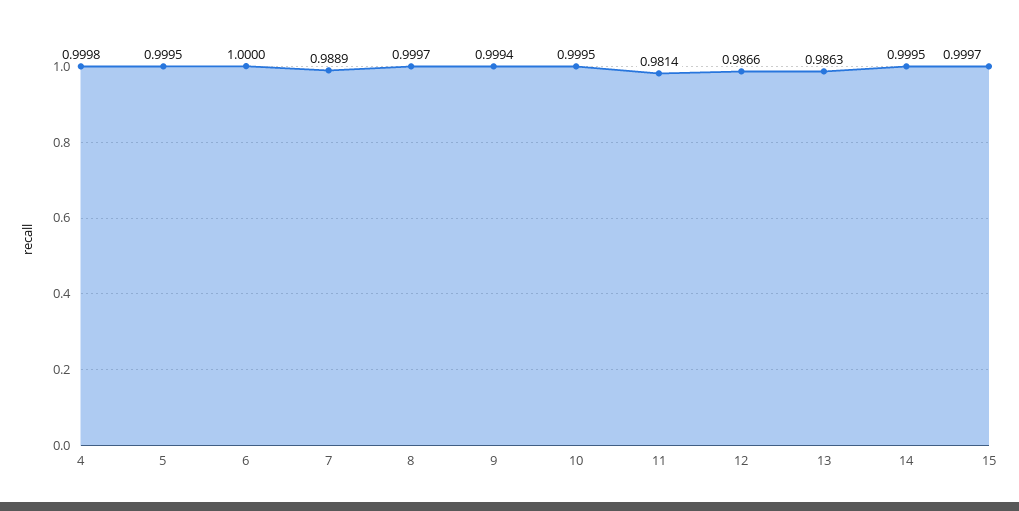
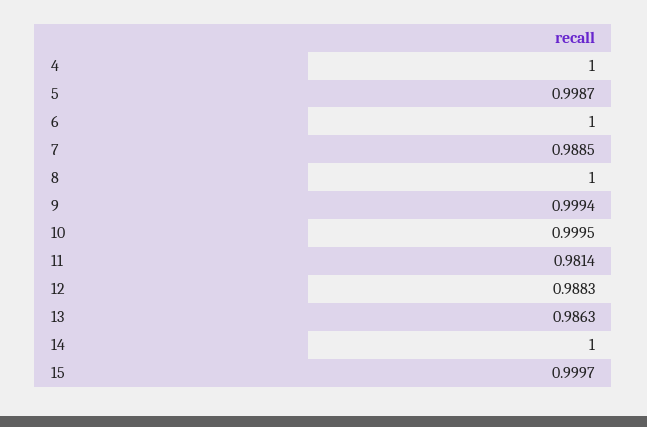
  {
-   "4": 0.9998,
+   "4": 1,
-   "5": 0.9995,
+   "5": 0.9987,
    "6": 1,
-   "7": 0.9889,
+   "7": 0.9885,
-   "8": 0.9997,
+   "8": 1,
    "9": 0.9994,
    "10": 0.9995,
    "11": 0.9814,
-   "12": 0.9866,
+   "12": 0.9883,
    "13": 0.9863,
-   "14": 0.9995,
+   "14": 1,
    "15": 0.9997
  }

